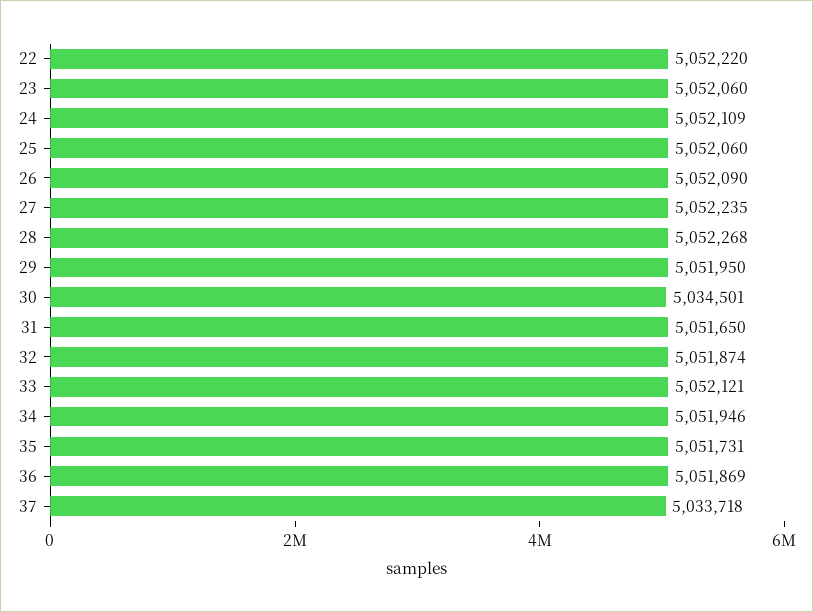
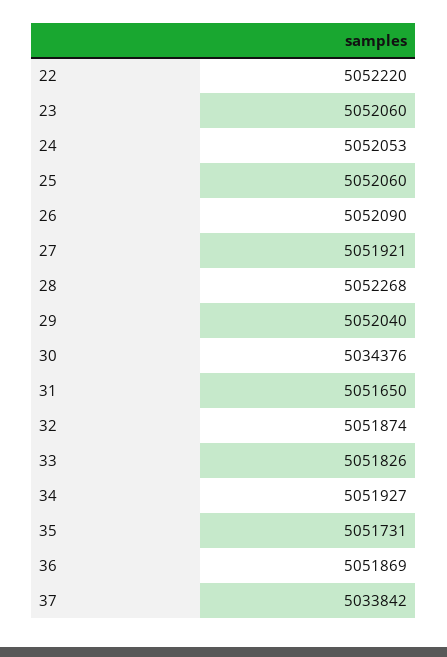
  {
    "22": 5052220,
    "23": 5052060,
-   "24": 5052109,
+   "24": 5052053,
    "25": 5052060,
    "26": 5052090,
-   "27": 5052235,
+   "27": 5051921,
    "28": 5052268,
-   "29": 5051950,
+   "29": 5052040,
-   "30": 5034501,
+   "30": 5034376,
    "31": 5051650,
    "32": 5051874,
-   "33": 5052121,
+   "33": 5051826,
-   "34": 5051946,
+   "34": 5051927,
    "35": 5051731,
    "36": 5051869,
-   "37": 5033718
+   "37": 5033842
  }

